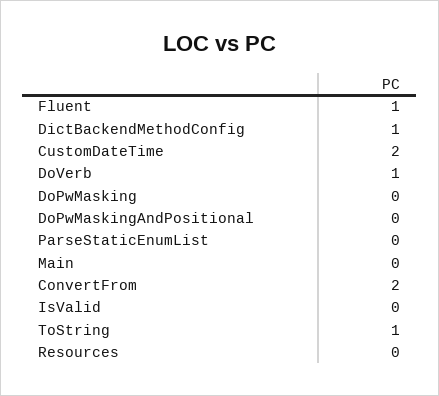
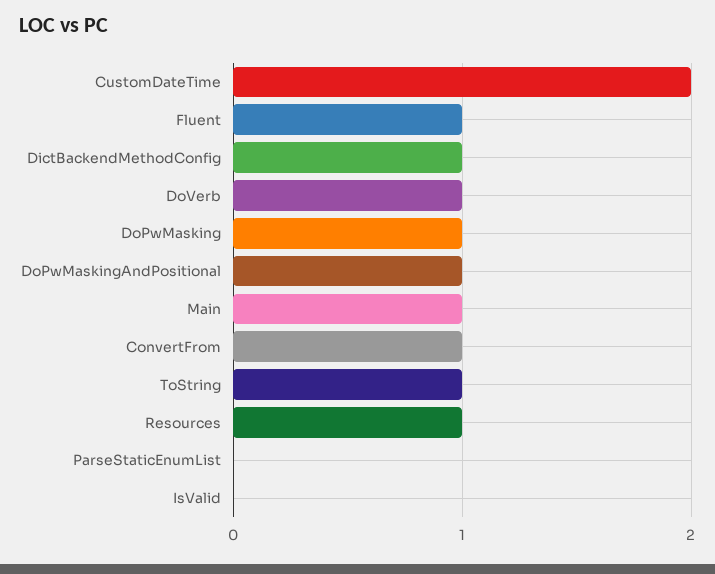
  {
    "Fluent": 1,
    "DictBackendMethodConfig": 1,
    "CustomDateTime": 2,
    "DoVerb": 1,
-   "DoPwMasking": 0,
+   "DoPwMasking": 1,
-   "DoPwMaskingAndPositional": 0,
+   "DoPwMaskingAndPositional": 1,
    "ParseStaticEnumList": 0,
-   "Main": 0,
+   "Main": 1,
-   "ConvertFrom": 2,
+   "ConvertFrom": 1,
    "IsValid": 0,
    "ToString": 1,
-   "Resources": 0
+   "Resources": 1
  }

